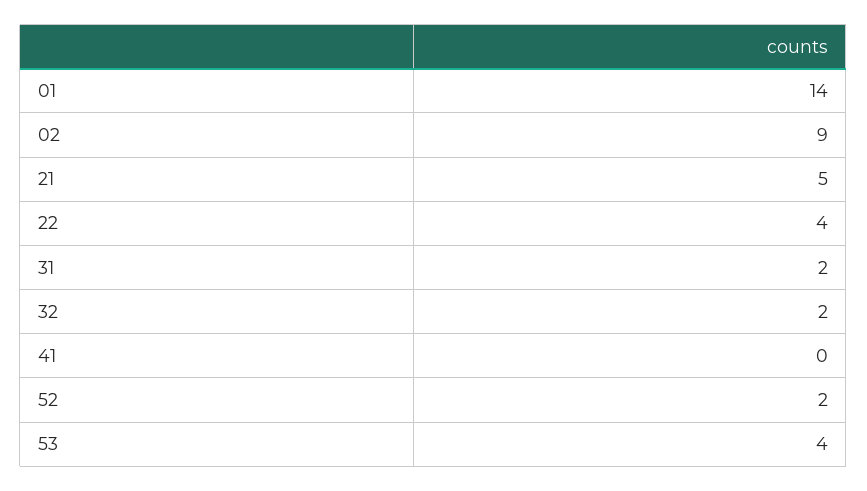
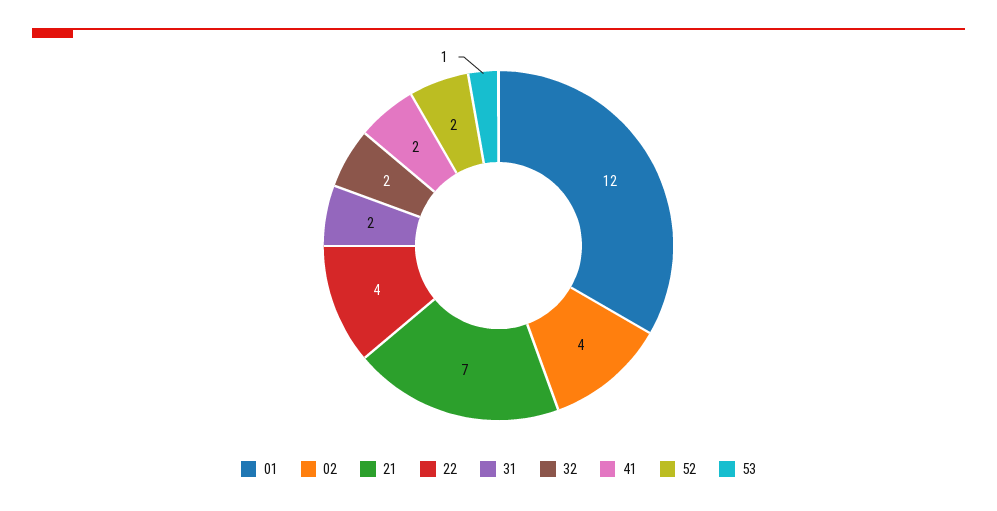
  {
-   "01": 14,
+   "01": 12,
-   "02": 9,
+   "02": 4,
-   "21": 5,
+   "21": 7,
    "22": 4,
    "31": 2,
    "32": 2,
-   "41": 0,
+   "41": 2,
    "52": 2,
-   "53": 4
+   "53": 1
  }

